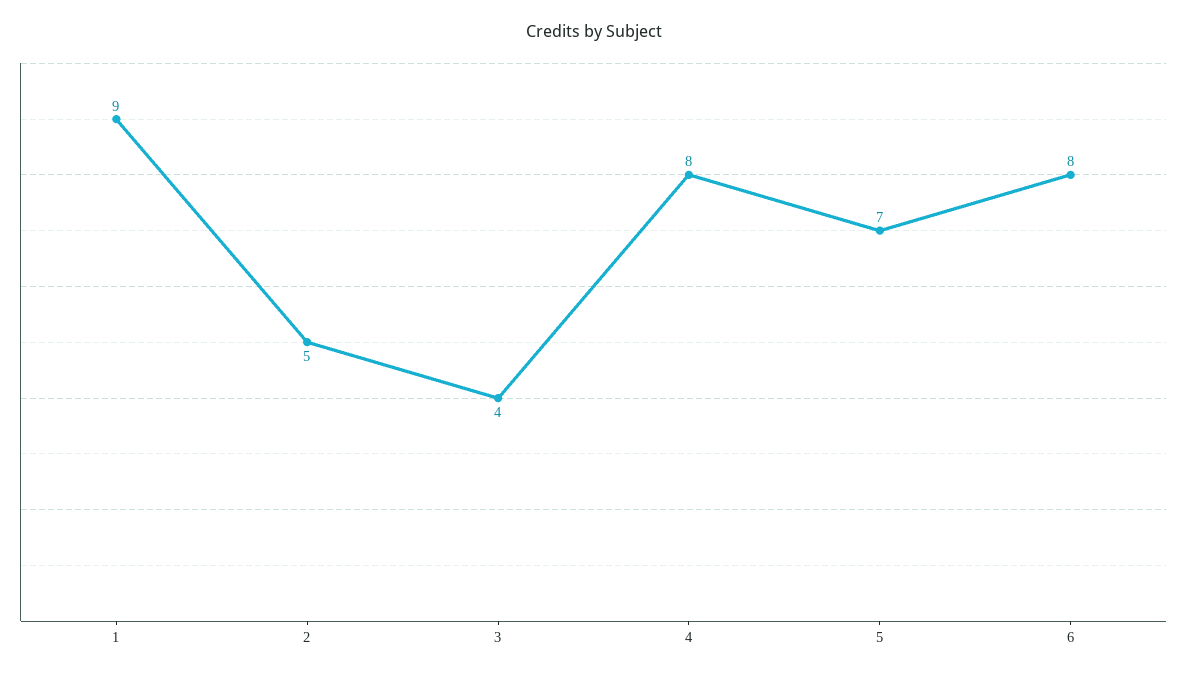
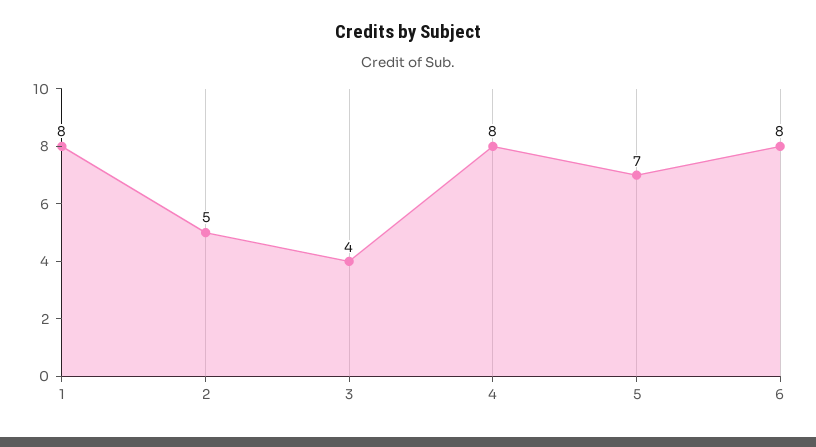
  {
-   "1": 9,
+   "1": 8,
    "2": 5,
    "3": 4,
    "4": 8,
    "5": 7,
    "6": 8
  }

